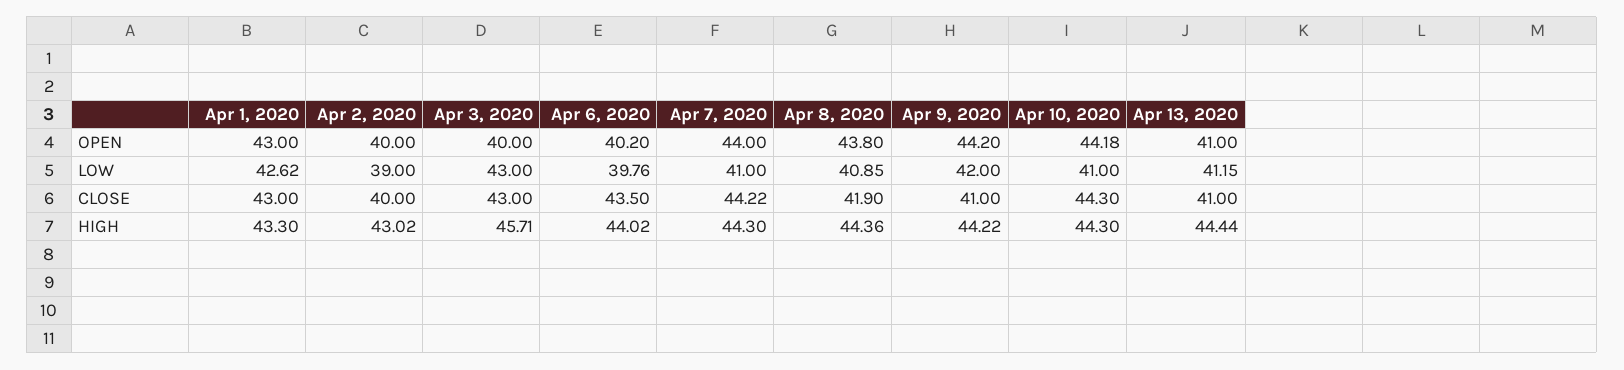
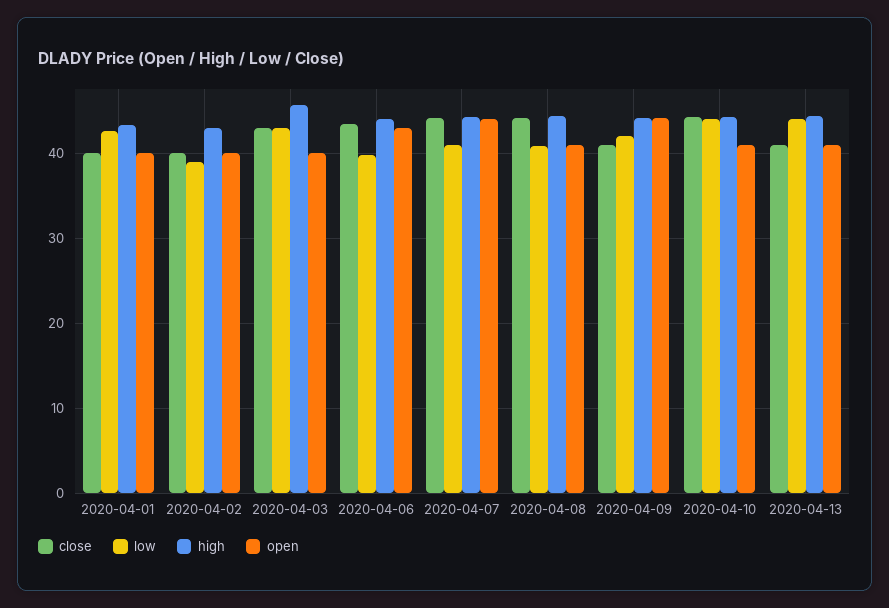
  {
    "OPEN": {
-     "Apr 1, 2020": 43,
+     "Apr 1, 2020": 40,
      "Apr 2, 2020": 40,
      "Apr 3, 2020": 40,
-     "Apr 6, 2020": 40.2,
+     "Apr 6, 2020": 43,
      "Apr 7, 2020": 44,
-     "Apr 8, 2020": 43.8,
+     "Apr 8, 2020": 41,
      "Apr 9, 2020": 44.2,
-     "Apr 10, 2020": 44.18,
+     "Apr 10, 2020": 41,
      "Apr 13, 2020": 41
    },
    "LOW": {
      "Apr 1, 2020": 42.62,
      "Apr 2, 2020": 39,
      "Apr 3, 2020": 43,
      "Apr 6, 2020": 39.76,
      "Apr 7, 2020": 41,
      "Apr 8, 2020": 40.85,
      "Apr 9, 2020": 42,
-     "Apr 10, 2020": 41,
+     "Apr 10, 2020": 44,
-     "Apr 13, 2020": 41.15
+     "Apr 13, 2020": 44
    },
    "CLOSE": {
-     "Apr 1, 2020": 43,
+     "Apr 1, 2020": 40,
      "Apr 2, 2020": 40,
      "Apr 3, 2020": 43,
      "Apr 6, 2020": 43.5,
      "Apr 7, 2020": 44.22,
-     "Apr 8, 2020": 41.9,
+     "Apr 8, 2020": 44,
      "Apr 9, 2020": 41,
      "Apr 10, 2020": 44.3,
      "Apr 13, 2020": 41
    },
    "HIGH": {
      "Apr 1, 2020": 43.3,
      "Apr 2, 2020": 43.02,
      "Apr 3, 2020": 45.71,
      "Apr 6, 2020": 44.02,
      "Apr 7, 2020": 44.3,
      "Apr 8, 2020": 44.36,
      "Apr 9, 2020": 44.22,
      "Apr 10, 2020": 44.3,
      "Apr 13, 2020": 44.44
    }
  }

